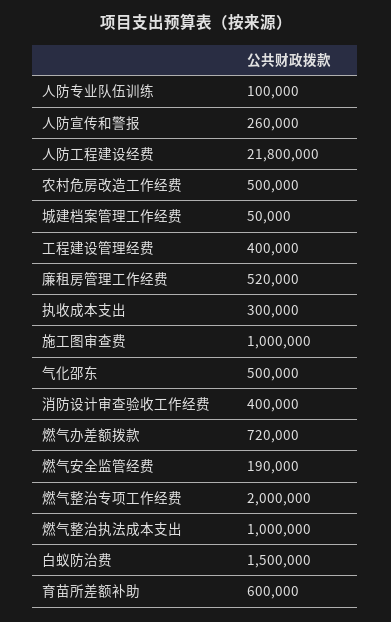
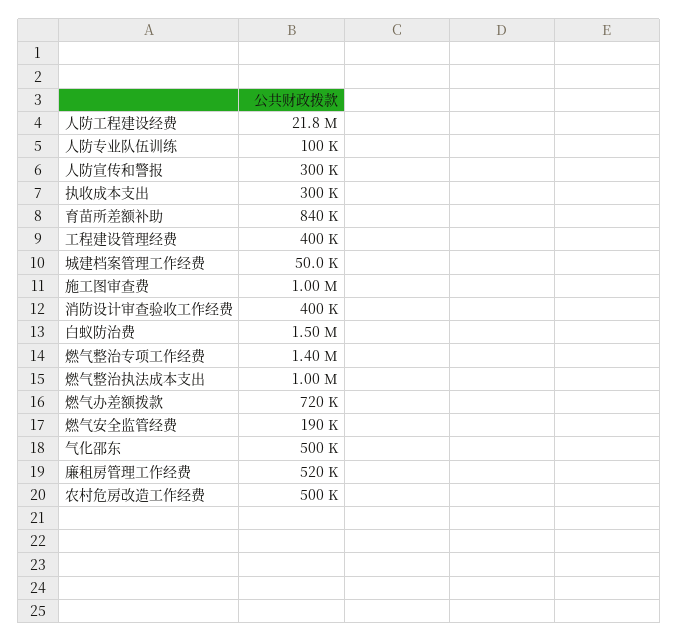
  {
    "人防专业队伍训练": 100000,
-   "人防宣传和警报": 260000,
+   "人防宣传和警报": 300000,
    "人防工程建设经费": 21800000,
    "农村危房改造工作经费": 500000,
    "城建档案管理工作经费": 50000,
    "工程建设管理经费": 400000,
    "廉租房管理工作经费": 520000,
    "执收成本支出": 300000,
    "施工图审查费": 1000000,
    "气化邵东": 500000,
    "消防设计审查验收工作经费": 400000,
    "燃气办差额拨款": 720000,
    "燃气安全监管经费": 190000,
-   "燃气整治专项工作经费": 2000000,
+   "燃气整治专项工作经费": 1400000,
    "燃气整治执法成本支出": 1000000,
    "白蚁防治费": 1500000,
-   "育苗所差额补助": 600000
+   "育苗所差额补助": 840000
  }

